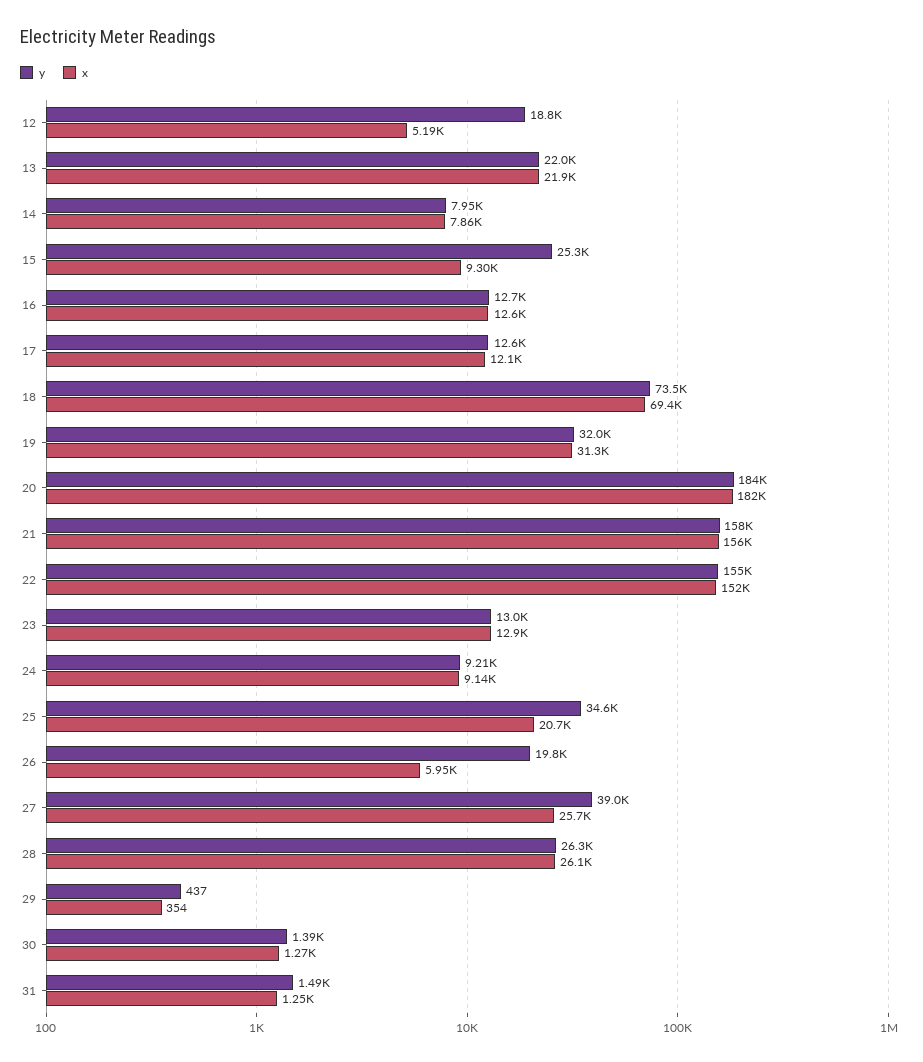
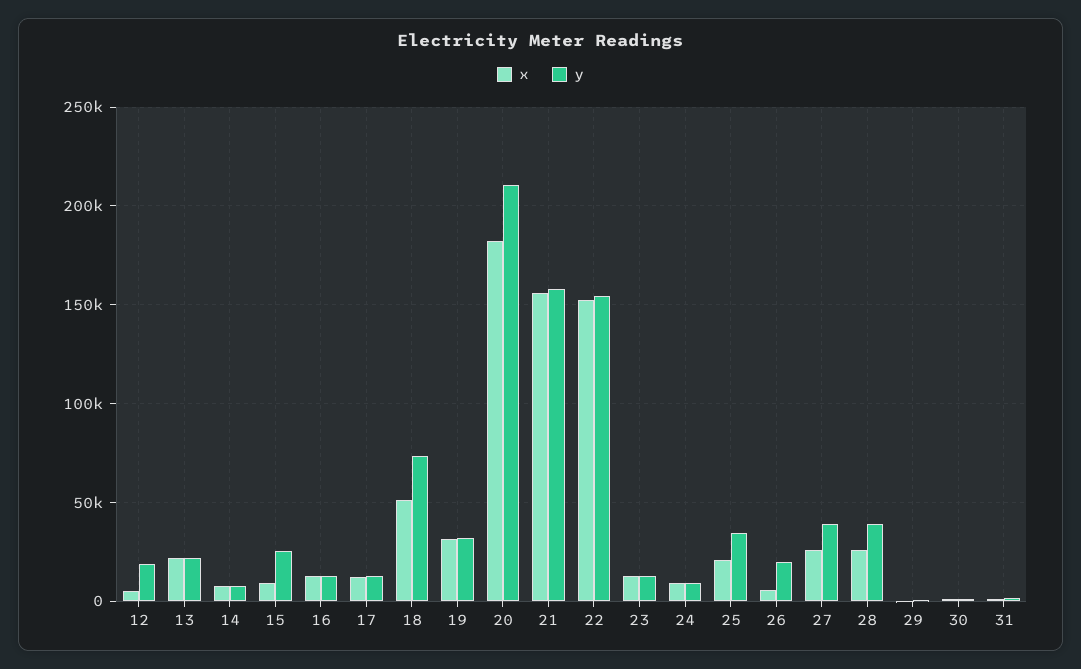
  {
    "y": {
      "12": 18800,
      "13": 22000,
      "14": 7950,
      "15": 25300,
      "16": 12700,
      "17": 12600,
      "18": 73500,
      "19": 32000,
-     "20": 184000,
+     "20": 210000,
      "21": 158000,
      "22": 155000,
      "23": 13000,
      "24": 9210,
      "25": 34600,
      "26": 19800,
      "27": 39000,
-     "28": 26300,
+     "28": 40000,
      "29": 437,
      "30": 1390,
      "31": 1490
    },
    "x": {
      "12": 5190,
      "13": 21900,
      "14": 7860,
      "15": 9300,
      "16": 12600,
      "17": 12100,
-     "18": 69400,
+     "18": 50000,
      "19": 31300,
      "20": 182000,
      "21": 156000,
      "22": 152000,
      "23": 12900,
      "24": 9140,
      "25": 20700,
      "26": 5950,
      "27": 25700,
      "28": 26100,
      "29": 354,
      "30": 1270,
      "31": 1250
    }
  }

